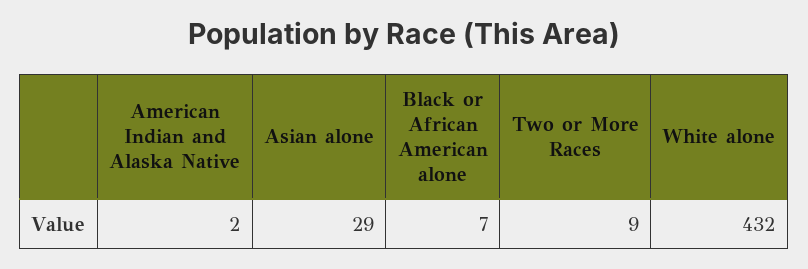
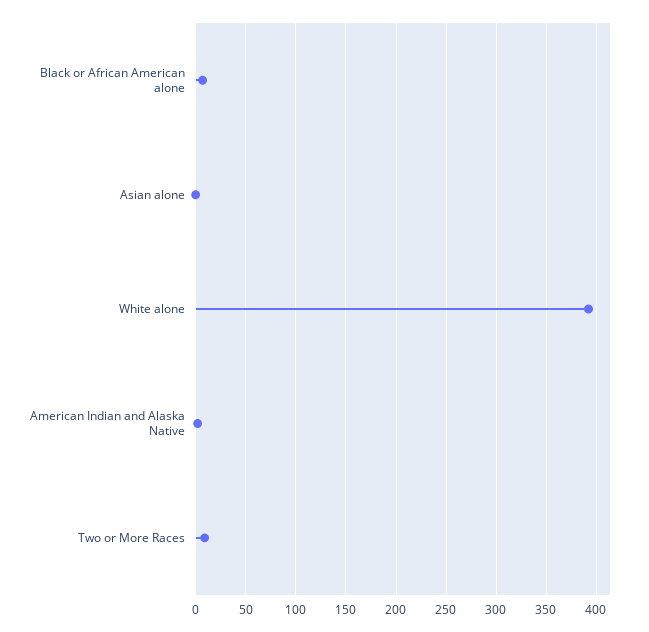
  {
    "American Indian and Alaska Native": 2,
-   "Asian alone": 29,
+   "Asian alone": 0,
    "Black or African American alone": 7,
    "Two or More Races": 9,
-   "White alone": 432
+   "White alone": 390
  }

